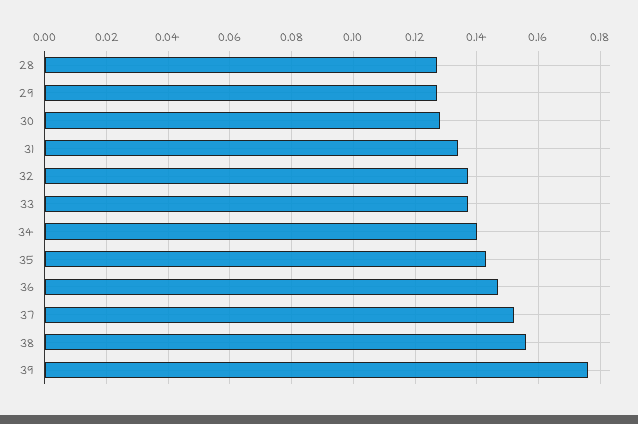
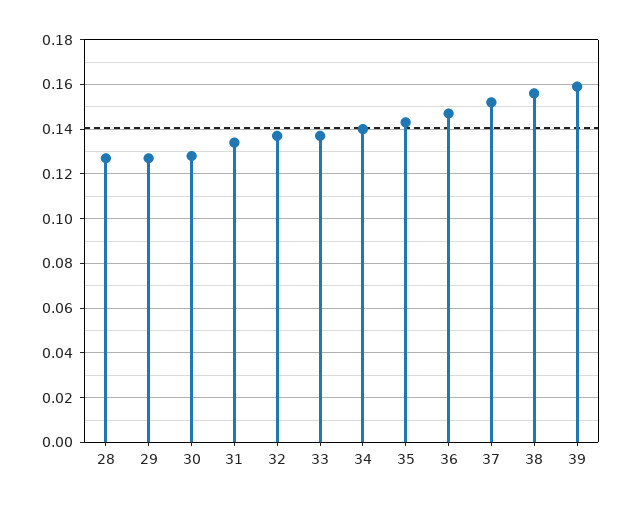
  {
    "28": 0.125,
    "29": 0.125,
    "30": 0.13,
    "31": 0.135,
    "32": 0.135,
    "33": 0.135,
    "34": 0.14,
    "35": 0.145,
    "36": 0.145,
    "37": 0.15,
    "38": 0.155,
-   "39": 0.175
+   "39": 0.16
  }

